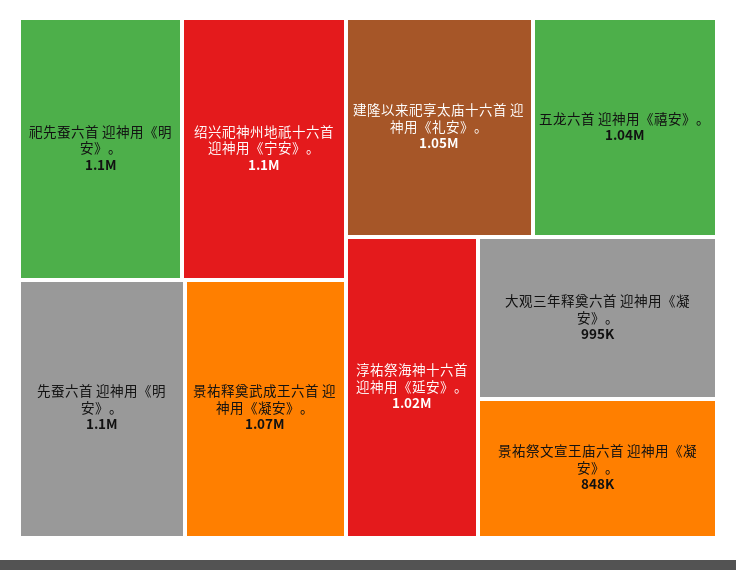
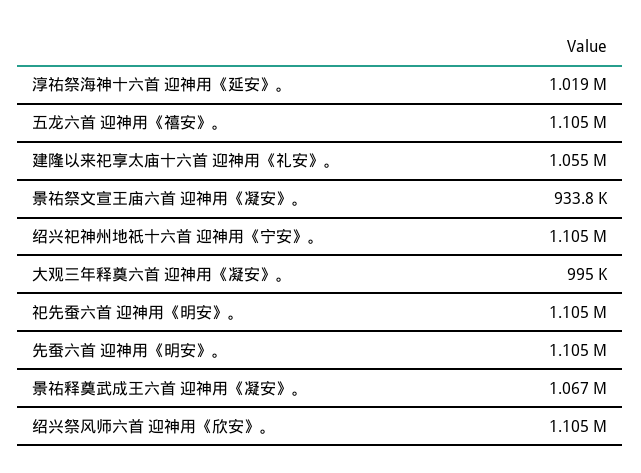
  {
    "祀先蚕六首 迎神用《明安》。": 1105000,
    "绍兴祀神州地祇十六首 迎神用《宁安》。": 1105000,
    "先蚕六首 迎神用《明安》。": 1105000,
    "景祐释奠武成王六首 迎神用《凝安》。": 1067000,
    "建隆以来祀享太庙十六首 迎神用《礼安》。": 1055000,
-   "五龙六首 迎神用《禧安》。": 1040000,
+   "五龙六首 迎神用《禧安》。": 1105000,
    "淳祐祭海神十六首 迎神用《延安》。": 1019000,
    "大观三年释奠六首 迎神用《凝安》。": 995000,
-   "景祐祭文宣王庙六首 迎神用《凝安》。": 848000
+   "景祐祭文宣王庙六首 迎神用《凝安》。": 933800,
+   "绍兴祭风师六首 迎神用《欣安》。": 1105000
  }

